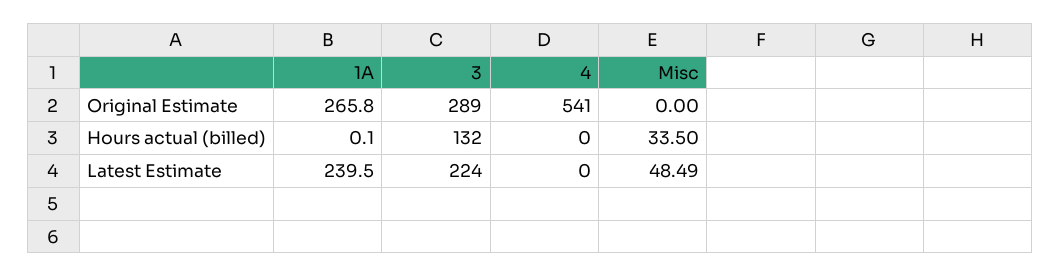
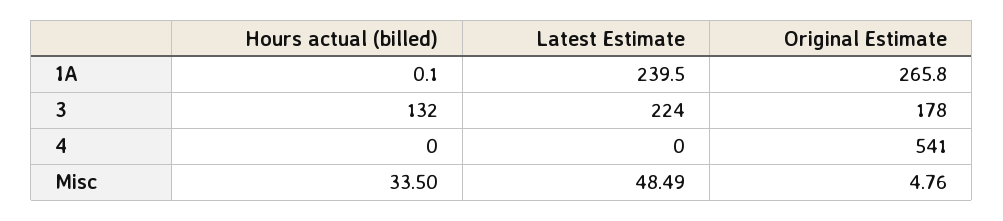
  {
    "1A": {
      "Original Estimate": 265.8,
      "Hours actual (billed)": 0.1,
      "Latest Estimate": 239.5
    },
    "3": {
-     "Original Estimate": 289,
+     "Original Estimate": 178,
      "Hours actual (billed)": 132,
      "Latest Estimate": 224
    },
    "4": {
      "Original Estimate": 541,
      "Hours actual (billed)": 0,
      "Latest Estimate": 0
    },
    "Misc": {
-     "Original Estimate": 0,
+     "Original Estimate": 4.76,
      "Hours actual (billed)": 33.5,
      "Latest Estimate": 48.49
    }
  }

